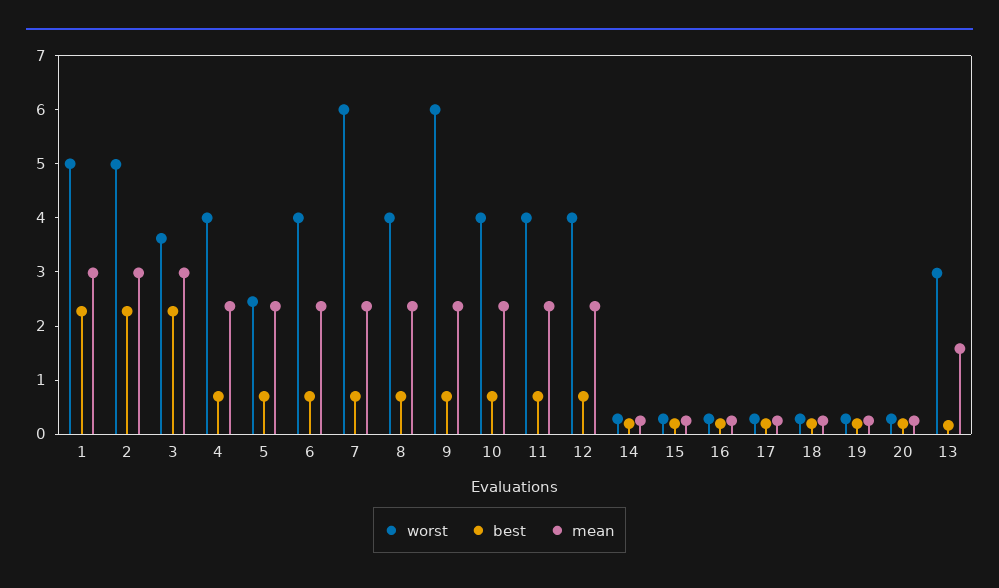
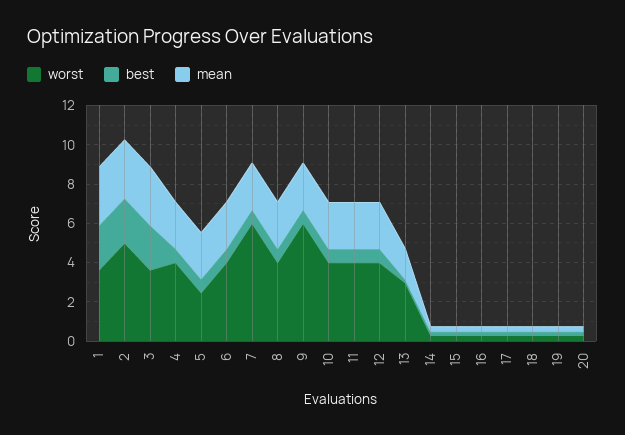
  {
    "worst": {
-     "1": 5,
+     "1": 3.5,
      "2": 5,
      "3": 3.6,
      "4": 4,
      "5": 2.4,
      "6": 4,
      "7": 6,
      "8": 4,
      "9": 6,
      "10": 4,
      "11": 4,
      "12": 4,
      "14": 0.2,
      "15": 0.2,
      "16": 0.2,
      "17": 0.2,
      "18": 0.2,
      "19": 0.2,
      "20": 0.2,
      "13": 3
    },
    "best": {
      "1": 2.2,
      "2": 2.2,
      "3": 2.2,
      "4": 0.8,
      "5": 0.8,
      "6": 0.8,
      "7": 0.8,
      "8": 0.8,
      "9": 0.8,
      "10": 0.8,
      "11": 0.8,
      "12": 0.8,
      "14": 0.2,
      "15": 0.2,
      "16": 0.2,
      "17": 0.2,
      "18": 0.2,
      "19": 0.2,
      "20": 0.2,
      "13": 0.2
    },
    "mean": {
      "1": 3,
      "2": 3,
      "3": 3,
      "4": 2.4,
      "5": 2.4,
      "6": 2.4,
      "7": 2.4,
      "8": 2.4,
      "9": 2.4,
      "10": 2.4,
      "11": 2.4,
      "12": 2.4,
      "14": 0.2,
      "15": 0.2,
      "16": 0.2,
      "17": 0.2,
      "18": 0.2,
      "19": 0.2,
      "20": 0.2,
      "13": 1.6
    }
  }

